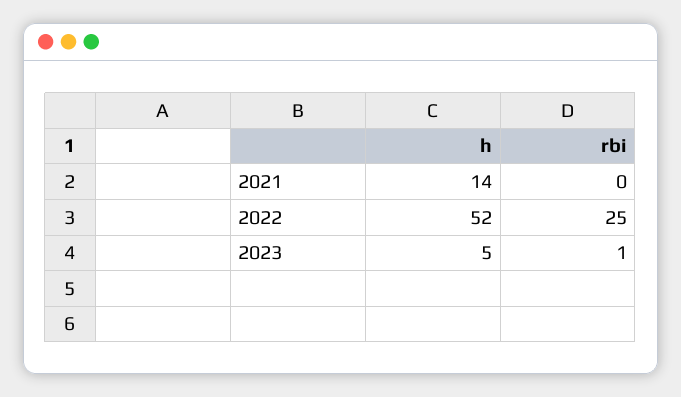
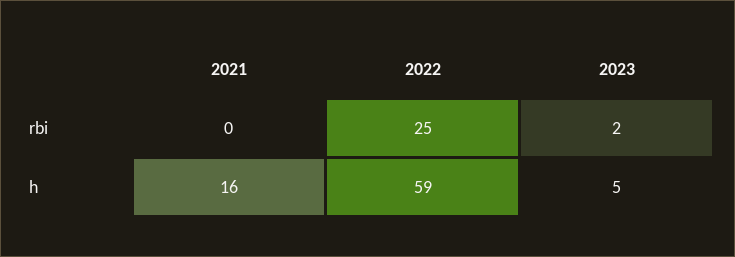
  {
    "h": {
-     "2021": 14,
+     "2021": 16,
-     "2022": 52,
+     "2022": 59,
      "2023": 5
    },
    "rbi": {
      "2021": 0,
      "2022": 25,
-     "2023": 1
+     "2023": 2
    }
  }

